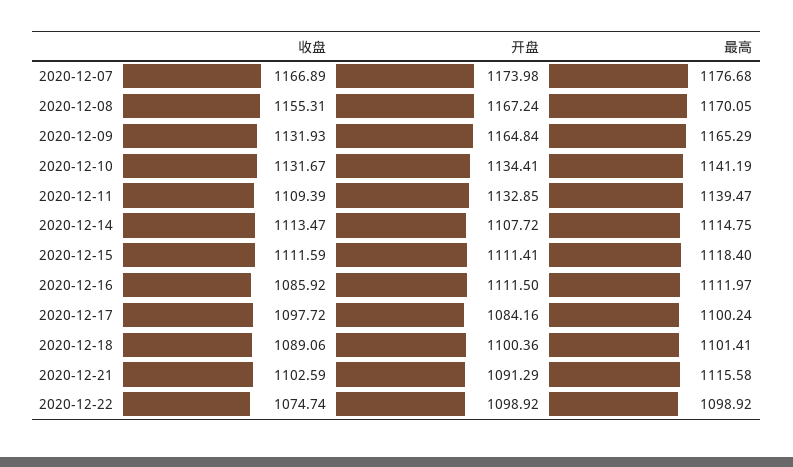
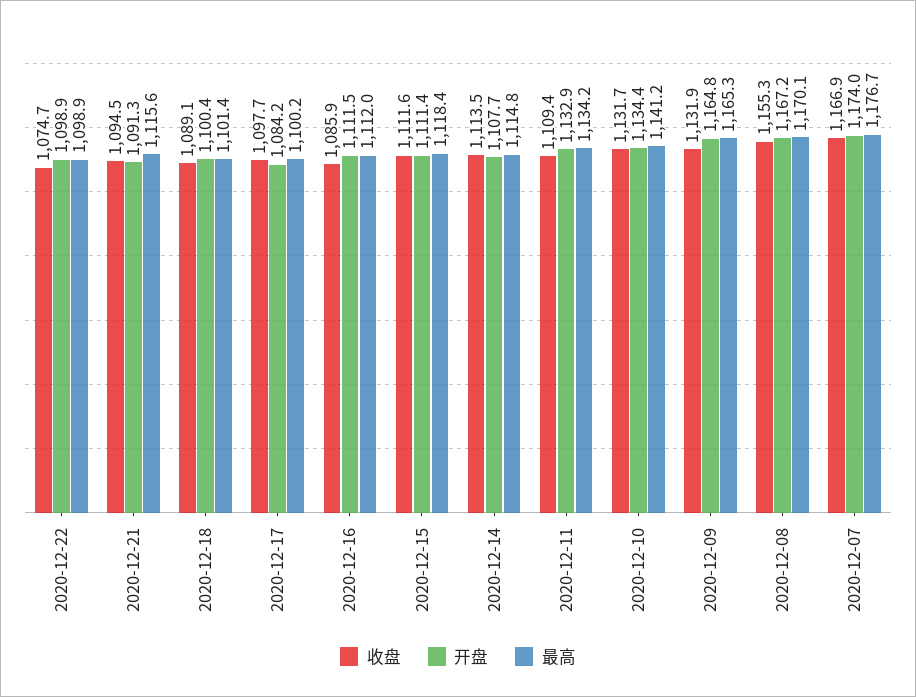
  {
    "收盘": {
      "2020-12-07": 1166.89,
      "2020-12-08": 1155.31,
      "2020-12-09": 1131.93,
      "2020-12-10": 1131.67,
      "2020-12-11": 1109.39,
      "2020-12-14": 1113.47,
      "2020-12-15": 1111.59,
      "2020-12-16": 1085.92,
      "2020-12-17": 1097.72,
      "2020-12-18": 1089.06,
-     "2020-12-21": 1102.59,
+     "2020-12-21": 1094.5,
      "2020-12-22": 1074.74
    },
    "开盘": {
      "2020-12-07": 1173.98,
      "2020-12-08": 1167.24,
      "2020-12-09": 1164.84,
      "2020-12-10": 1134.41,
      "2020-12-11": 1132.85,
      "2020-12-14": 1107.72,
      "2020-12-15": 1111.41,
      "2020-12-16": 1111.5,
      "2020-12-17": 1084.16,
      "2020-12-18": 1100.36,
      "2020-12-21": 1091.29,
      "2020-12-22": 1098.92
    },
    "最高": {
      "2020-12-07": 1176.68,
      "2020-12-08": 1170.05,
      "2020-12-09": 1165.29,
      "2020-12-10": 1141.19,
-     "2020-12-11": 1139.47,
+     "2020-12-11": 1134.2,
      "2020-12-14": 1114.75,
      "2020-12-15": 1118.4,
      "2020-12-16": 1111.97,
      "2020-12-17": 1100.24,
      "2020-12-18": 1101.41,
      "2020-12-21": 1115.58,
      "2020-12-22": 1098.92
    }
  }

